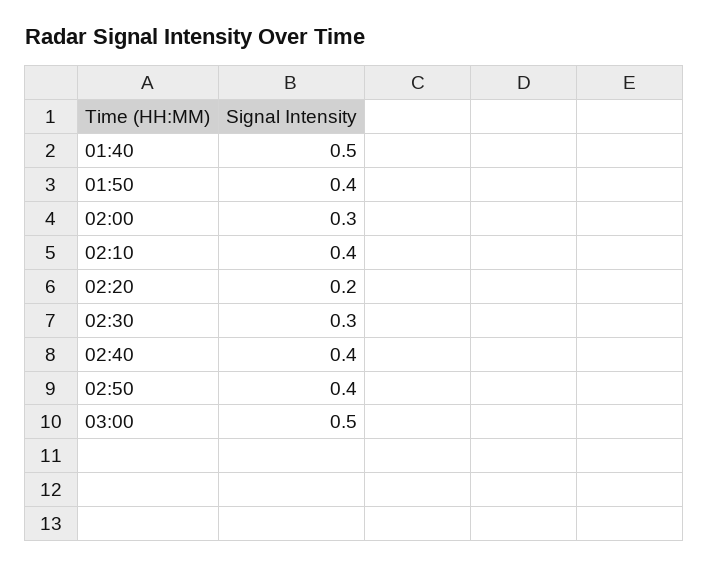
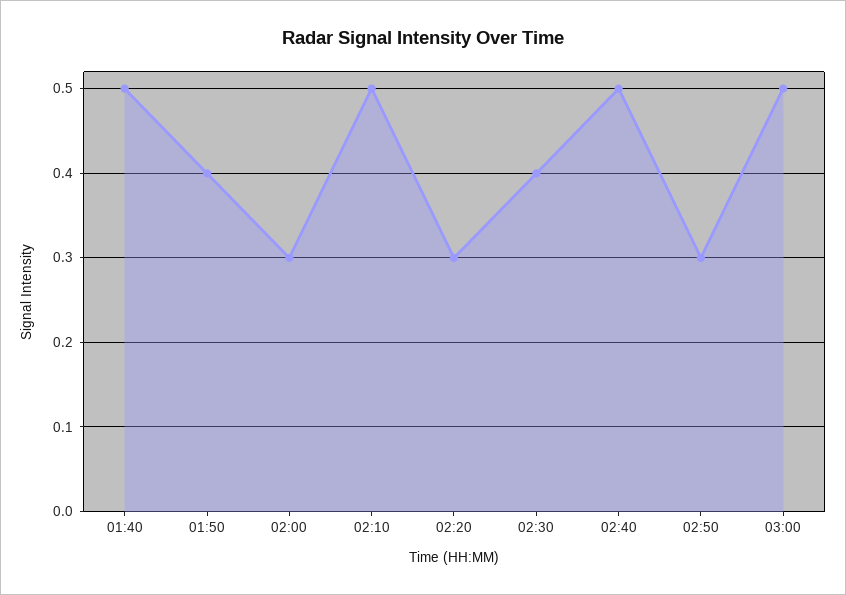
  {
    "01:40": 0.5,
    "01:50": 0.4,
    "02:00": 0.3,
-   "02:10": 0.4,
+   "02:10": 0.5,
-   "02:20": 0.2,
+   "02:20": 0.3,
-   "02:30": 0.3,
+   "02:30": 0.4,
-   "02:40": 0.4,
+   "02:40": 0.5,
-   "02:50": 0.4,
+   "02:50": 0.3,
    "03:00": 0.5
  }

